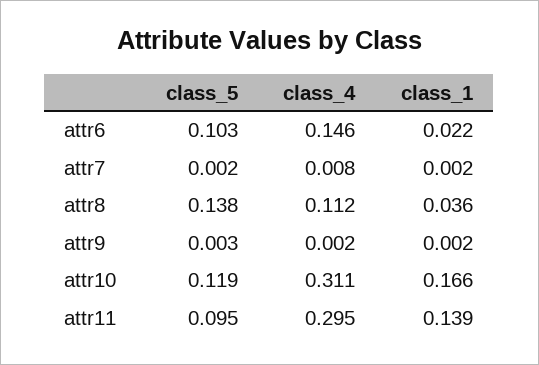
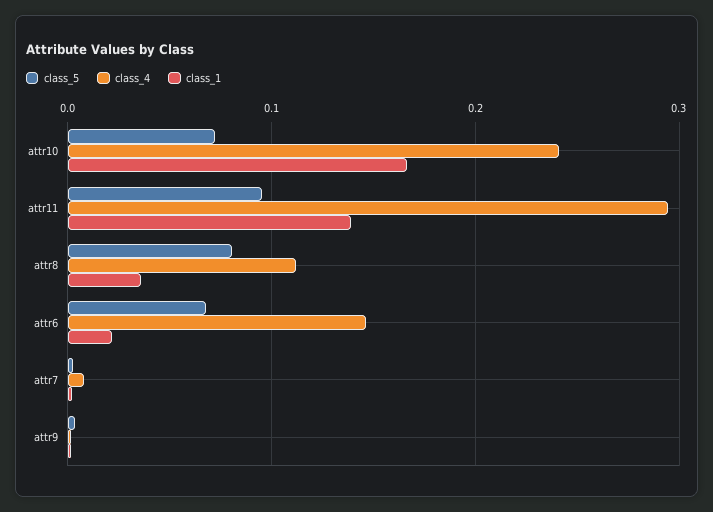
  {
    "class_5": {
-     "attr6": 0.103,
+     "attr6": 0.07,
      "attr7": 0.002,
-     "attr8": 0.138,
+     "attr8": 0.08,
      "attr9": 0.003,
-     "attr10": 0.119,
+     "attr10": 0.07,
      "attr11": 0.095
    },
    "class_4": {
      "attr6": 0.146,
      "attr7": 0.008,
      "attr8": 0.112,
      "attr9": 0.002,
-     "attr10": 0.311,
+     "attr10": 0.24,
      "attr11": 0.295
    },
    "class_1": {
      "attr6": 0.022,
      "attr7": 0.002,
      "attr8": 0.036,
      "attr9": 0.002,
      "attr10": 0.166,
      "attr11": 0.139
    }
  }

